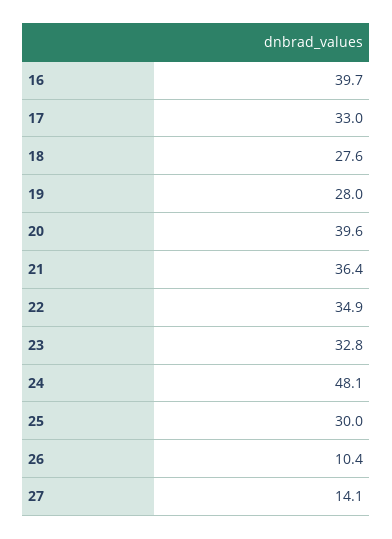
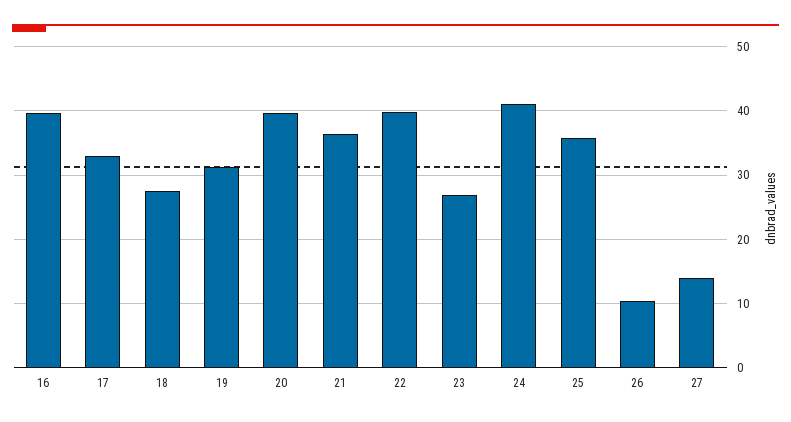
  {
    "16": 39.7,
    "17": 33,
    "18": 27.6,
-   "19": 28,
+   "19": 31,
    "20": 39.6,
    "21": 36.4,
-   "22": 34.9,
+   "22": 40,
-   "23": 32.8,
+   "23": 27,
-   "24": 48.1,
+   "24": 41,
-   "25": 30,
+   "25": 36,
    "26": 10.4,
    "27": 14.1
  }

